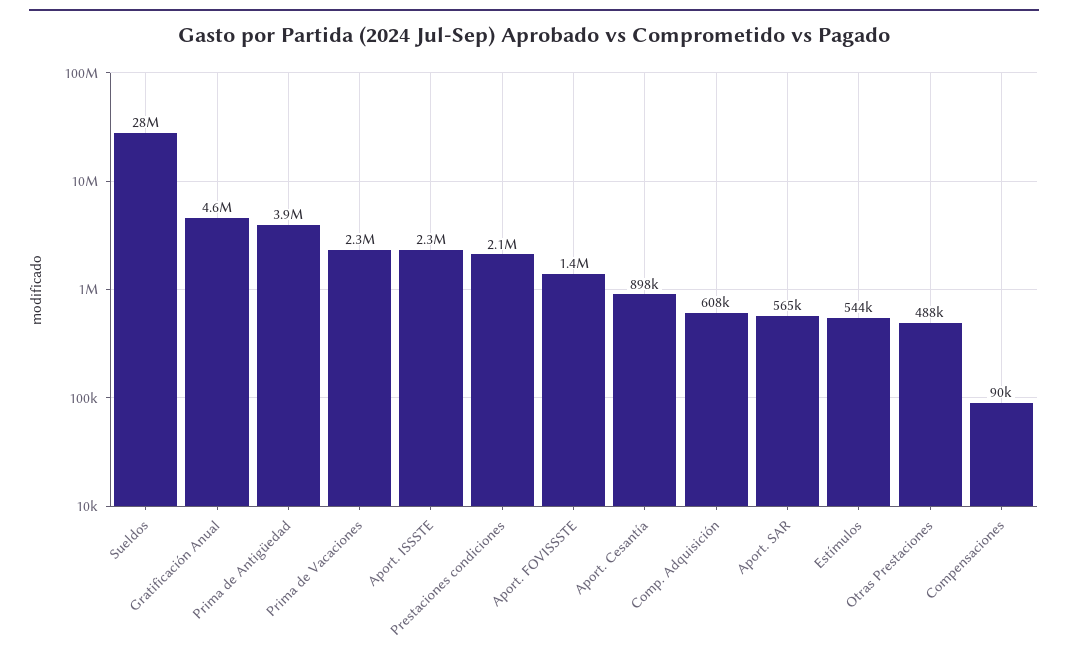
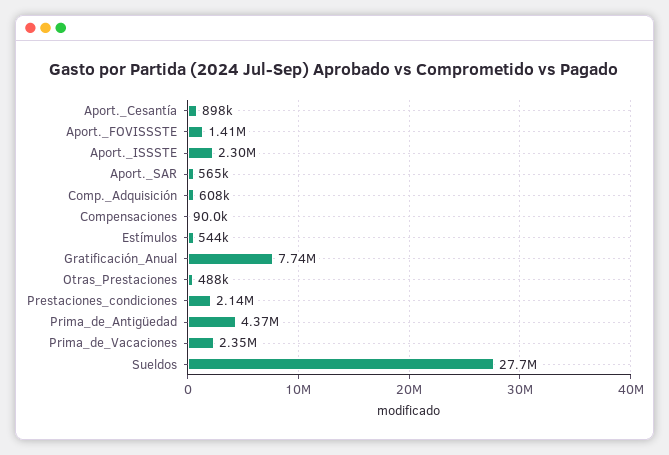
  {
    "Sueldos": 27700000,
-   "Gratificación Anual": 4600000,
+   "Gratificación Anual": 7740000,
-   "Prima de Antigüedad": 3900000,
+   "Prima de Antigüedad": 4370000,
    "Prima de Vacaciones": 2350000,
    "Aport. ISSSTE": 2300000,
    "Prestaciones condiciones": 2140000,
    "Aport. FOVISSSTE": 1410000,
    "Aport. Cesantía": 898000,
    "Comp. Adquisición": 608000,
    "Aport. SAR": 565000,
    "Estímulos": 544000,
    "Otras Prestaciones": 488000,
    "Compensaciones": 90000
  }

